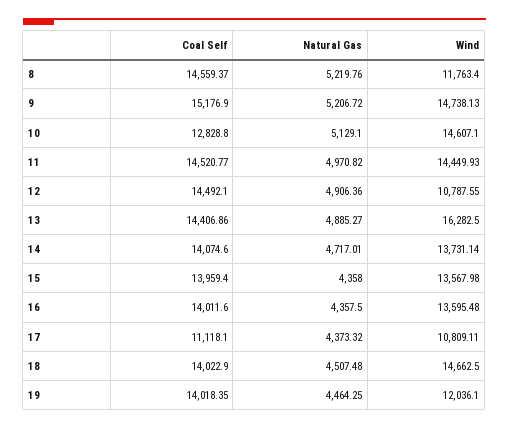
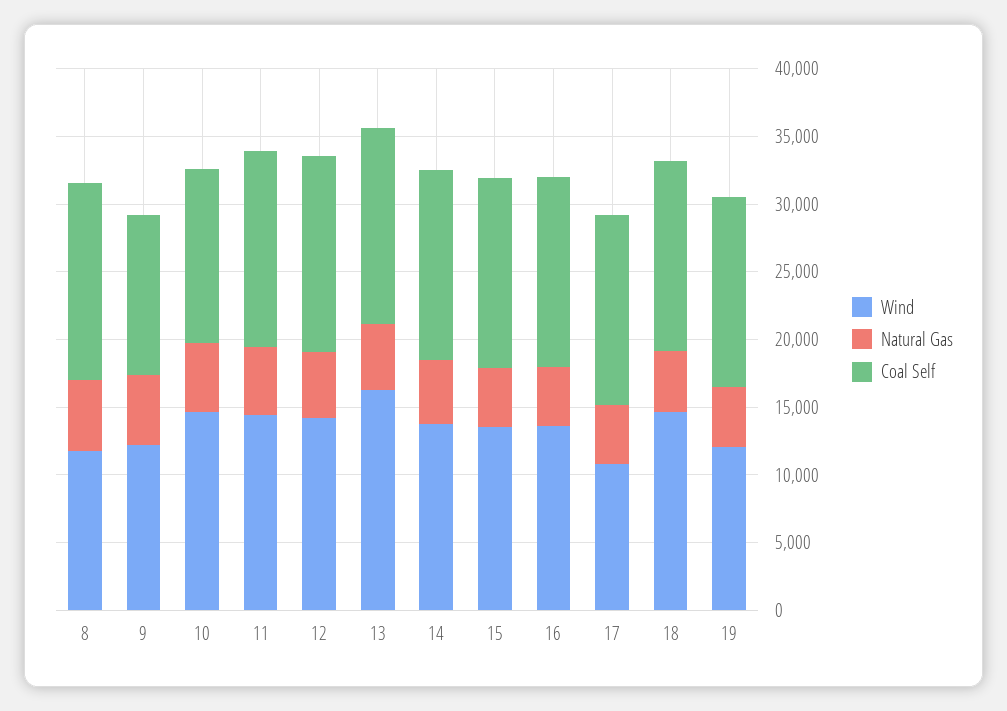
  {
    "Coal Self": {
      "8": 14559.37,
-     "9": 15176.9,
+     "9": 12000,
      "10": 12828.8,
      "11": 14520.77,
      "12": 14492.1,
      "13": 14406.86,
      "14": 14074.6,
      "15": 13959.4,
      "16": 14011.6,
-     "17": 11118.1,
+     "17": 14000,
      "18": 14022.9,
      "19": 14018.35
    },
    "Natural Gas": {
      "8": 5219.76,
      "9": 5206.72,
      "10": 5129.1,
      "11": 4970.82,
      "12": 4906.36,
      "13": 4885.27,
      "14": 4717.01,
      "15": 4358,
      "16": 4357.5,
      "17": 4373.32,
      "18": 4507.48,
      "19": 4464.25
    },
    "Wind": {
      "8": 11763.4,
-     "9": 14738.13,
+     "9": 12000,
      "10": 14607.1,
      "11": 14449.93,
-     "12": 10787.55,
+     "12": 14000,
      "13": 16282.5,
      "14": 13731.14,
      "15": 13567.98,
      "16": 13595.48,
      "17": 10809.11,
      "18": 14662.5,
      "19": 12036.1
    }
  }

